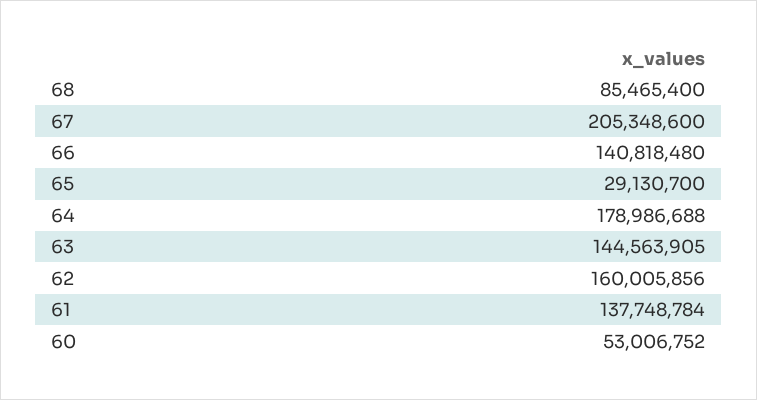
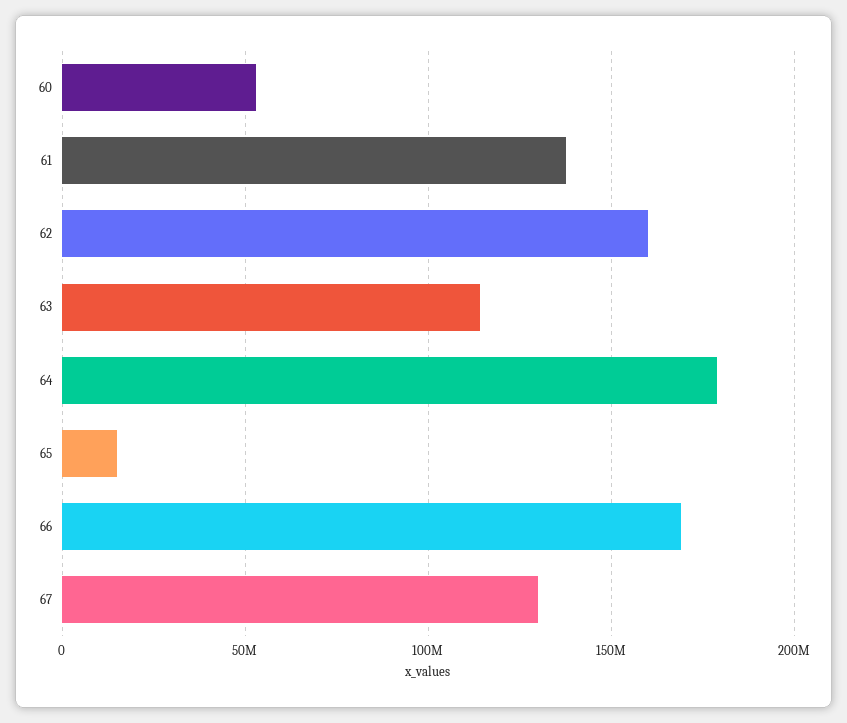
  {
-   "68": 85465400,
-   "67": 205348600,
+   "67": 130000000,
-   "66": 140818480,
+   "66": 170000000,
-   "65": 29130700,
+   "65": 15000000,
    "64": 178986688,
-   "63": 144563905,
+   "63": 115000000,
    "62": 160005856,
    "61": 137748784,
    "60": 53006752
  }

